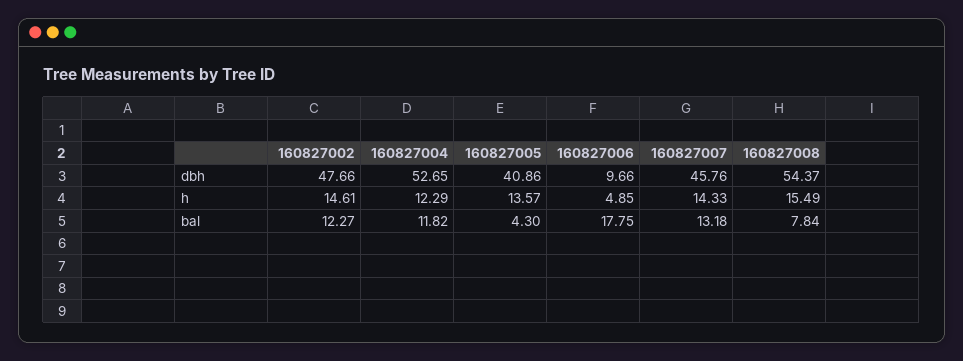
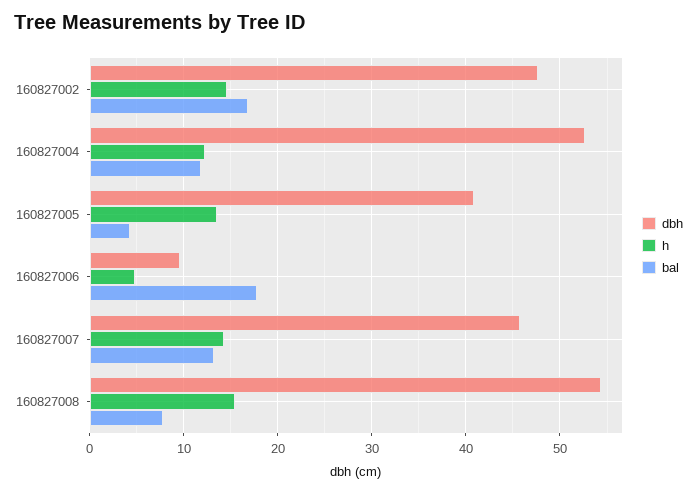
  {
    "dbh": {
      "160827002": 47.66,
      "160827004": 52.65,
      "160827005": 40.86,
      "160827006": 9.66,
      "160827007": 45.76,
      "160827008": 54.37
    },
    "h": {
      "160827002": 14.61,
      "160827004": 12.29,
      "160827005": 13.57,
      "160827006": 4.85,
      "160827007": 14.33,
      "160827008": 15.49
    },
    "bal": {
-     "160827002": 12.27,
+     "160827002": 17,
      "160827004": 11.82,
      "160827005": 4.3,
      "160827006": 17.75,
      "160827007": 13.18,
      "160827008": 7.84
    }
  }

